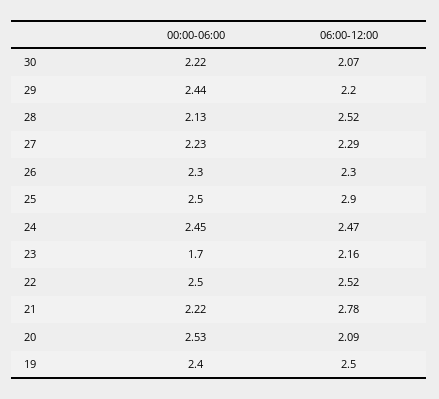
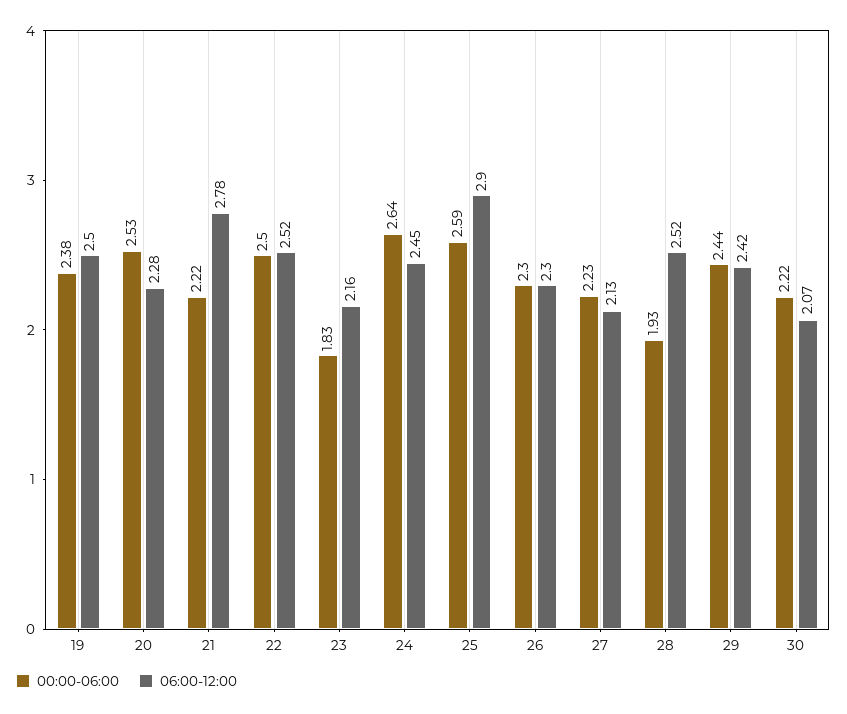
  {
    "00:00-06:00": {
      "30": 2.22,
      "29": 2.44,
-     "28": 2.13,
+     "28": 1.93,
      "27": 2.23,
      "26": 2.3,
-     "25": 2.5,
+     "25": 2.59,
-     "24": 2.45,
+     "24": 2.64,
-     "23": 1.7,
+     "23": 1.83,
      "22": 2.5,
      "21": 2.22,
      "20": 2.53,
-     "19": 2.4
+     "19": 2.38
    },
    "06:00-12:00": {
      "30": 2.07,
-     "29": 2.2,
+     "29": 2.42,
      "28": 2.52,
-     "27": 2.29,
+     "27": 2.13,
      "26": 2.3,
      "25": 2.9,
-     "24": 2.47,
+     "24": 2.45,
      "23": 2.16,
      "22": 2.52,
      "21": 2.78,
-     "20": 2.09,
+     "20": 2.28,
      "19": 2.5
    }
  }

